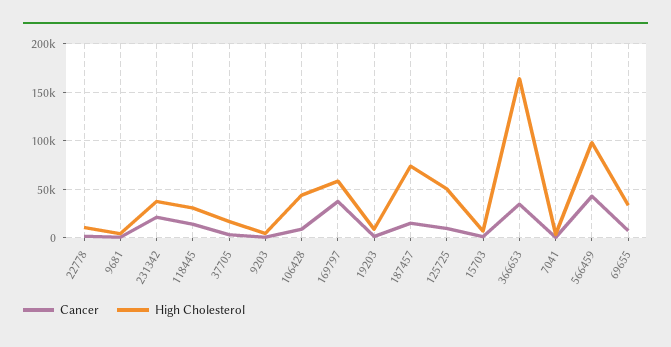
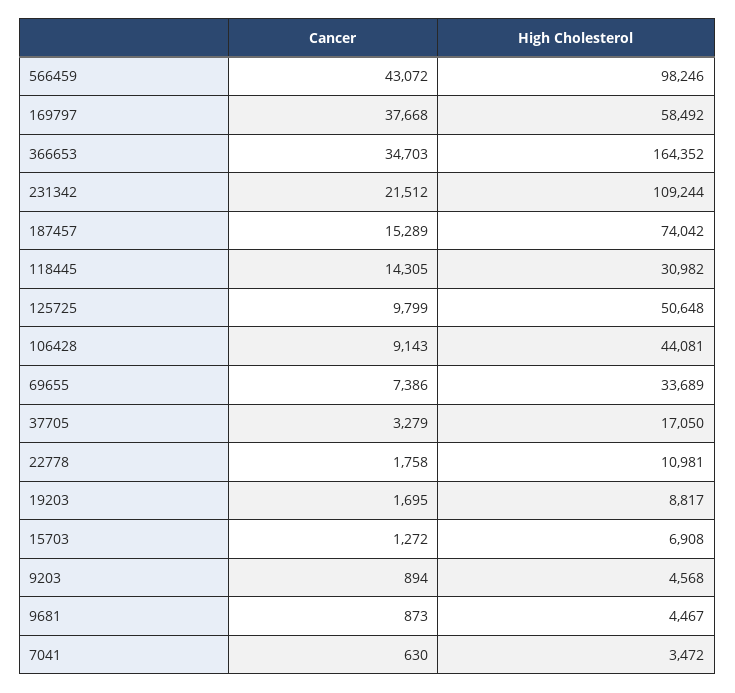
  {
    "Cancer": {
      "22778": 1758,
      "9681": 873,
      "231342": 21512,
      "118445": 14305,
      "37705": 3279,
      "9203": 894,
      "106428": 9143,
      "169797": 37668,
      "19203": 1695,
      "187457": 15289,
      "125725": 9799,
      "15703": 1272,
      "366653": 34703,
      "7041": 630,
      "566459": 43072,
      "69655": 7386
    },
    "High Cholesterol": {
      "22778": 10981,
      "9681": 4467,
-     "231342": 40000,
+     "231342": 109244,
      "118445": 30982,
      "37705": 17050,
      "9203": 4568,
      "106428": 44081,
      "169797": 58492,
      "19203": 8817,
      "187457": 74042,
      "125725": 50648,
      "15703": 6908,
      "366653": 164352,
      "7041": 3472,
      "566459": 98246,
      "69655": 33689
    }
  }

